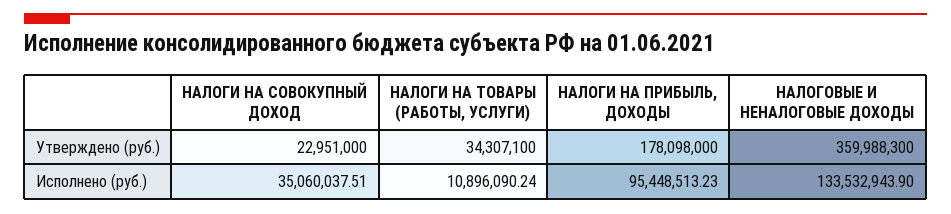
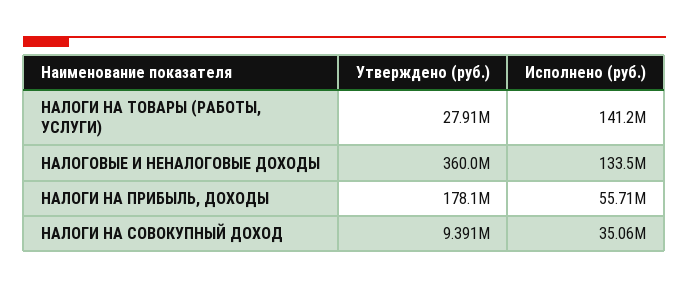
  {
    "НАЛОГИ НА СОВОКУПНЫЙ ДОХОД": {
-     "Утверждено (руб.)": 22951000,
+     "Утверждено (руб.)": 9391000,
      "Исполнено (руб.)": 35060037.51
    },
    "НАЛОГИ НА ТОВАРЫ (РАБОТЫ, УСЛУГИ)": {
-     "Утверждено (руб.)": 34307100,
+     "Утверждено (руб.)": 27910000,
-     "Исполнено (руб.)": 10896090.24
+     "Исполнено (руб.)": 141200000
    },
    "НАЛОГИ НА ПРИБЫЛЬ, ДОХОДЫ": {
      "Утверждено (руб.)": 178098000,
-     "Исполнено (руб.)": 95448513.23
+     "Исполнено (руб.)": 55710000
    },
    "НАЛОГОВЫЕ И НЕНАЛОГОВЫЕ ДОХОДЫ": {
      "Утверждено (руб.)": 359988300,
      "Исполнено (руб.)": 133532943.9
    }
  }

